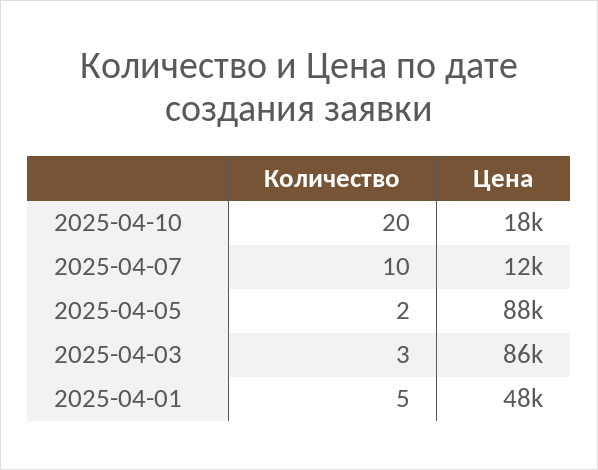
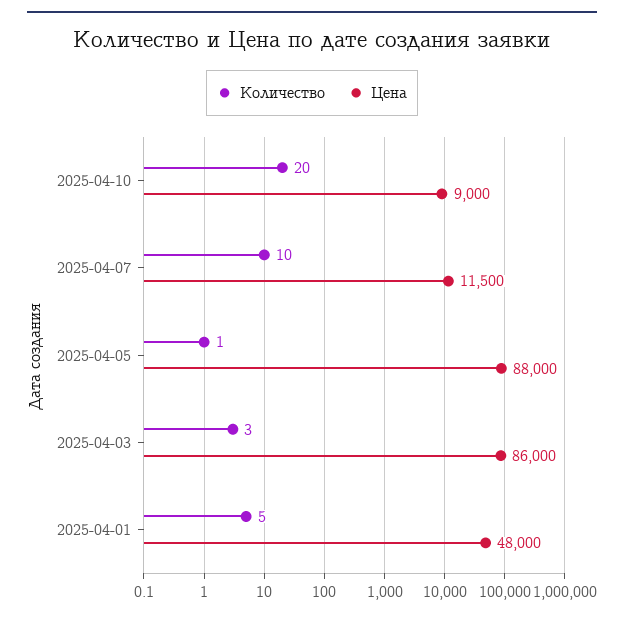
  {
    "Количество": {
      "2025-04-10": 20,
      "2025-04-07": 10,
-     "2025-04-05": 2,
+     "2025-04-05": 1,
      "2025-04-03": 3,
      "2025-04-01": 5
    },
    "Цена": {
-     "2025-04-10": 18000,
+     "2025-04-10": 9000,
      "2025-04-07": 11500,
      "2025-04-05": 88000,
      "2025-04-03": 86000,
      "2025-04-01": 48000
    }
  }

